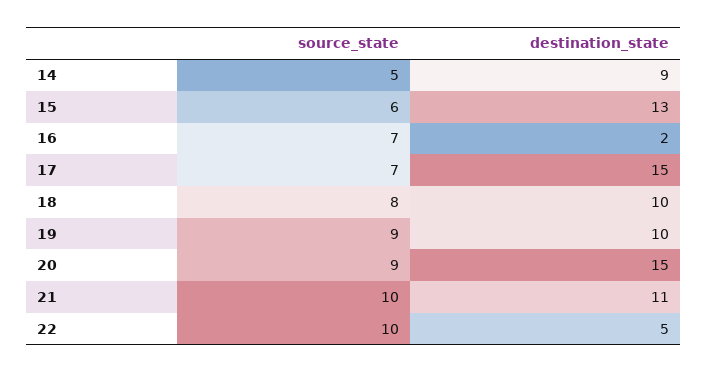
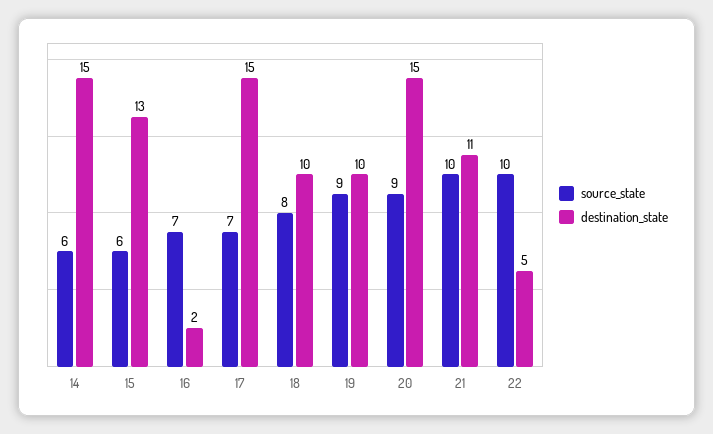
  {
    "source_state": {
-     "14": 5,
+     "14": 6,
      "15": 6,
      "16": 7,
      "17": 7,
      "18": 8,
      "19": 9,
      "20": 9,
      "21": 10,
      "22": 10
    },
    "destination_state": {
-     "14": 9,
+     "14": 15,
      "15": 13,
      "16": 2,
      "17": 15,
      "18": 10,
      "19": 10,
      "20": 15,
      "21": 11,
      "22": 5
    }
  }

